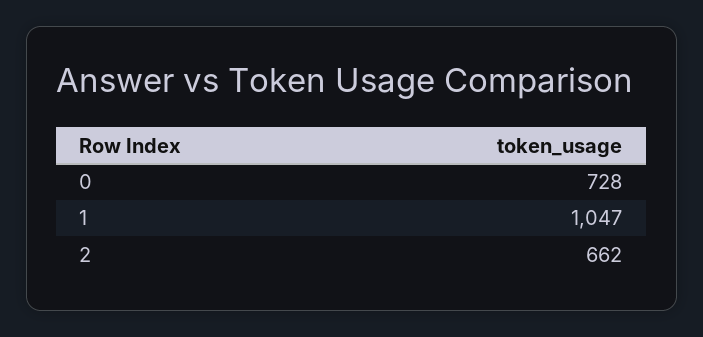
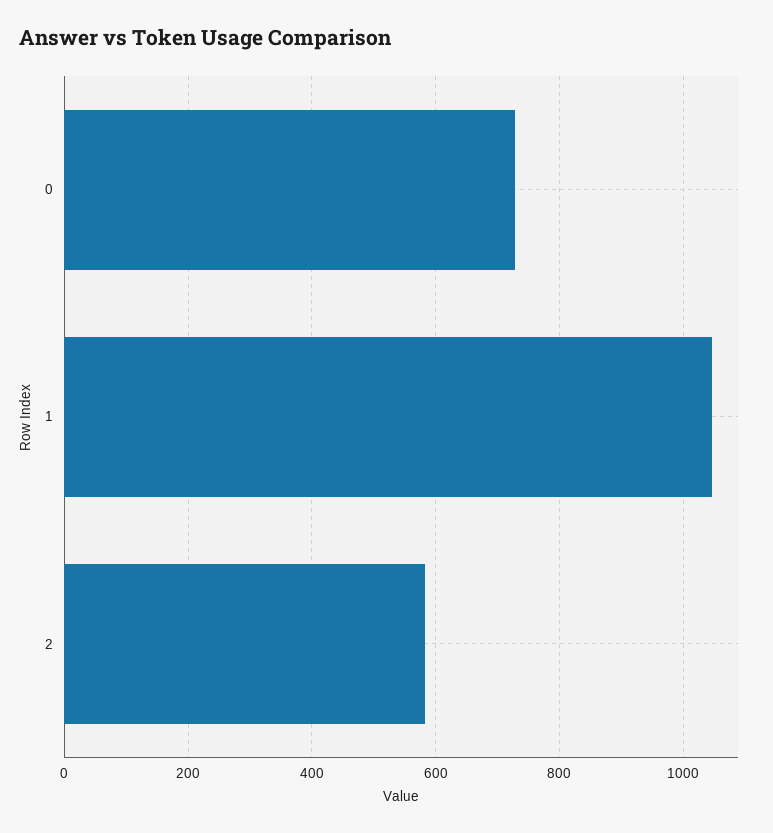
  {
    "0": 728,
    "1": 1047,
-   "2": 662
+   "2": 580
  }

